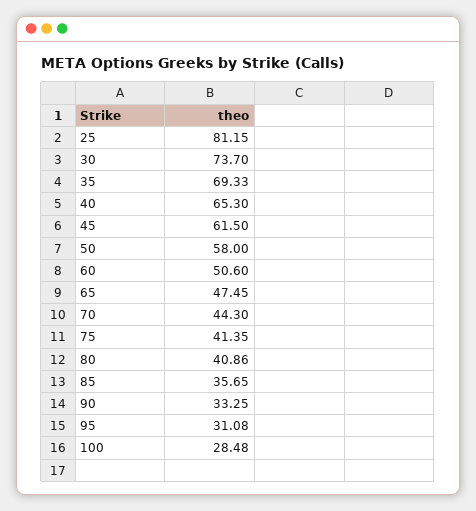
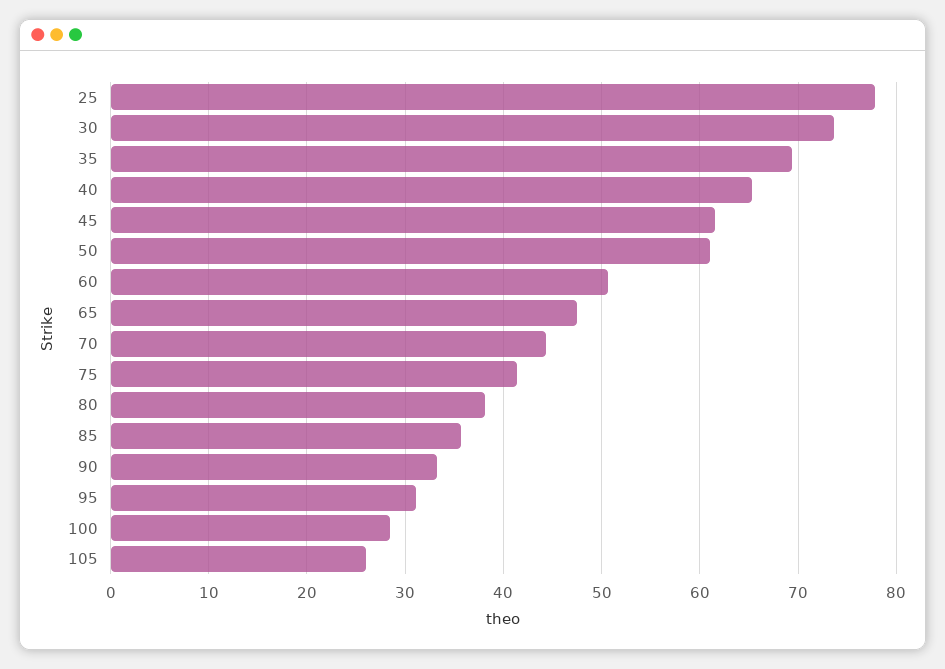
  {
-   "25": 81.15,
+   "25": 78,
    "30": 73.7,
    "35": 69.33,
    "40": 65.3,
    "45": 61.5,
-   "50": 58,
+   "50": 61,
    "60": 50.6,
    "65": 47.45,
    "70": 44.3,
    "75": 41.35,
-   "80": 40.86,
+   "80": 38,
    "85": 35.65,
    "90": 33.25,
    "95": 31.08,
-   "100": 28.48
+   "100": 28.48,
+   "105": 26
  }

